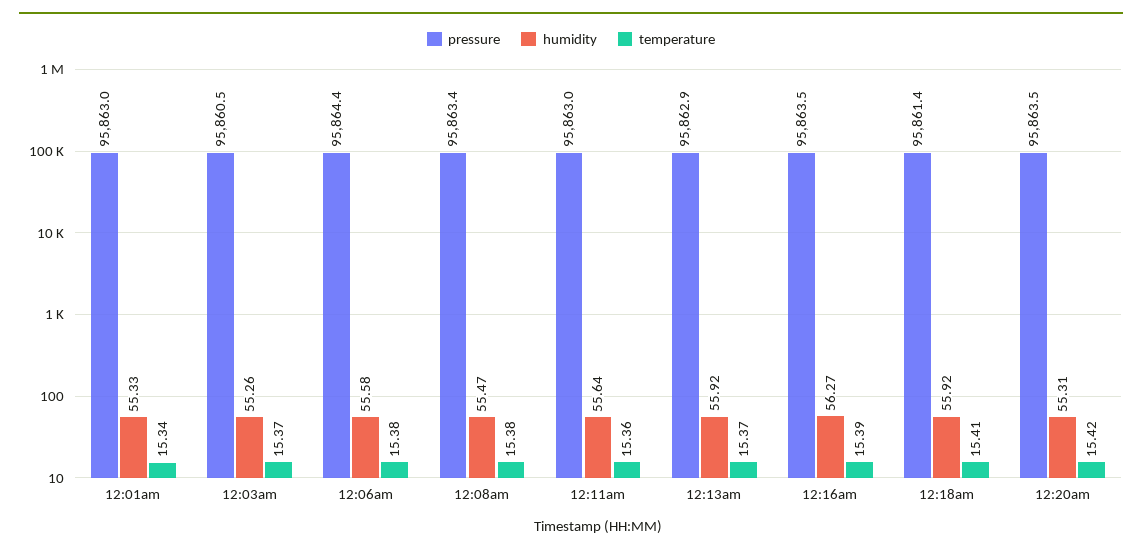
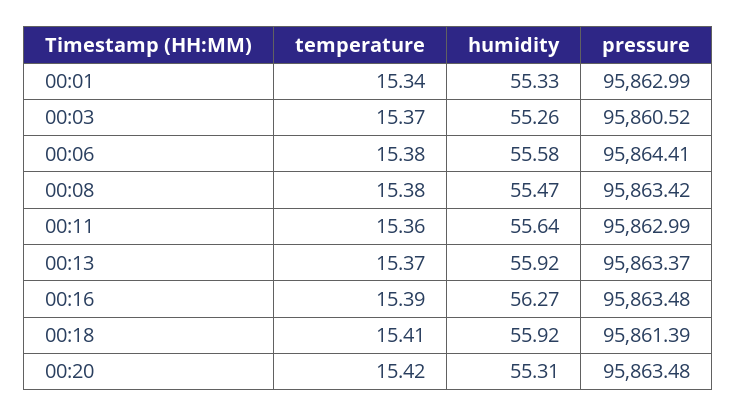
  {
    "pressure": {
      "12:01am": 95862.99,
      "12:03am": 95860.52,
      "12:06am": 95864.41,
      "12:08am": 95863.42,
      "12:11am": 95862.99,
-     "12:13am": 95862.9,
+     "12:13am": 95863.37,
      "12:16am": 95863.48,
      "12:18am": 95861.39,
      "12:20am": 95863.48
    },
    "humidity": {
      "12:01am": 55.33,
      "12:03am": 55.26,
      "12:06am": 55.58,
      "12:08am": 55.47,
      "12:11am": 55.64,
      "12:13am": 55.92,
      "12:16am": 56.27,
      "12:18am": 55.92,
      "12:20am": 55.31
    },
    "temperature": {
      "12:01am": 15.34,
      "12:03am": 15.37,
      "12:06am": 15.38,
      "12:08am": 15.38,
      "12:11am": 15.36,
      "12:13am": 15.37,
      "12:16am": 15.39,
      "12:18am": 15.41,
      "12:20am": 15.42
    }
  }

